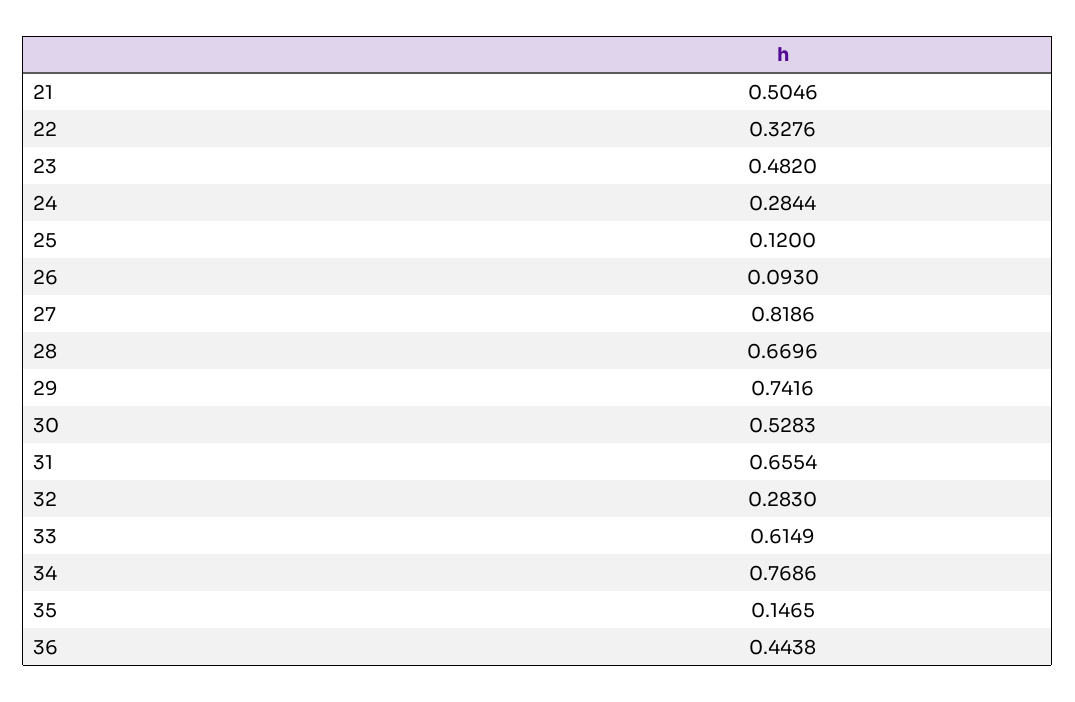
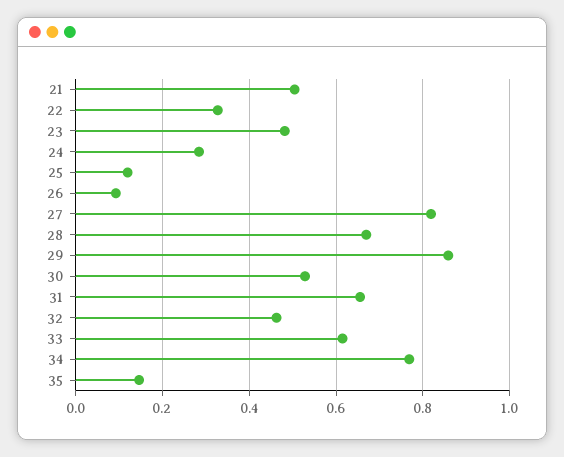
  {
    "21": 0.5046,
    "22": 0.3276,
    "23": 0.482,
    "24": 0.2844,
    "25": 0.12,
    "26": 0.093,
    "27": 0.8186,
    "28": 0.6696,
-   "29": 0.7416,
+   "29": 0.86,
    "30": 0.5283,
    "31": 0.6554,
-   "32": 0.283,
+   "32": 0.46,
    "33": 0.6149,
    "34": 0.7686,
-   "35": 0.1465,
+   "35": 0.1465
-   "36": 0.4438
  }

